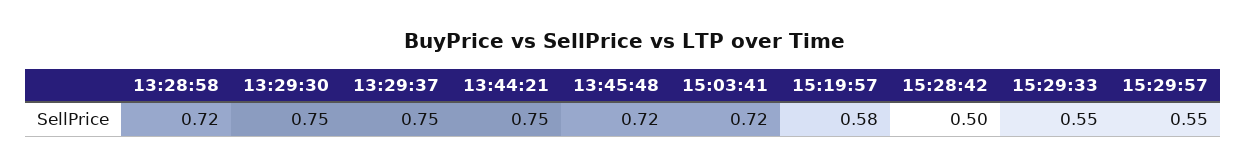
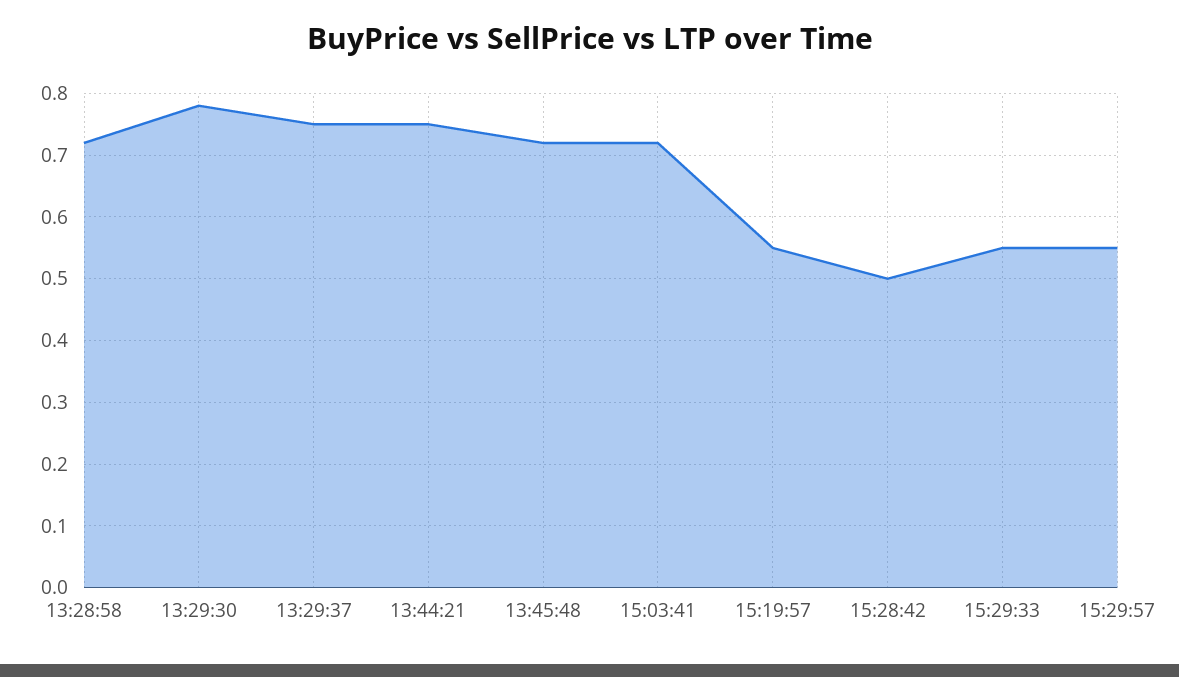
  {
    "13:28:58": 0.72,
-   "13:29:30": 0.75,
+   "13:29:30": 0.78,
    "13:29:37": 0.75,
    "13:44:21": 0.75,
    "13:45:48": 0.72,
    "15:03:41": 0.72,
-   "15:19:57": 0.58,
+   "15:19:57": 0.55,
    "15:28:42": 0.5,
    "15:29:33": 0.55,
    "15:29:57": 0.55
  }

